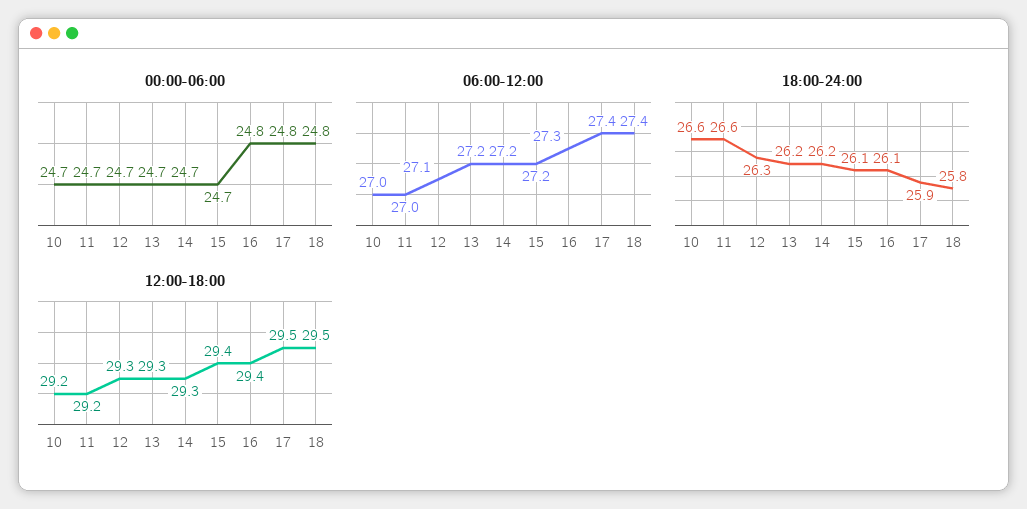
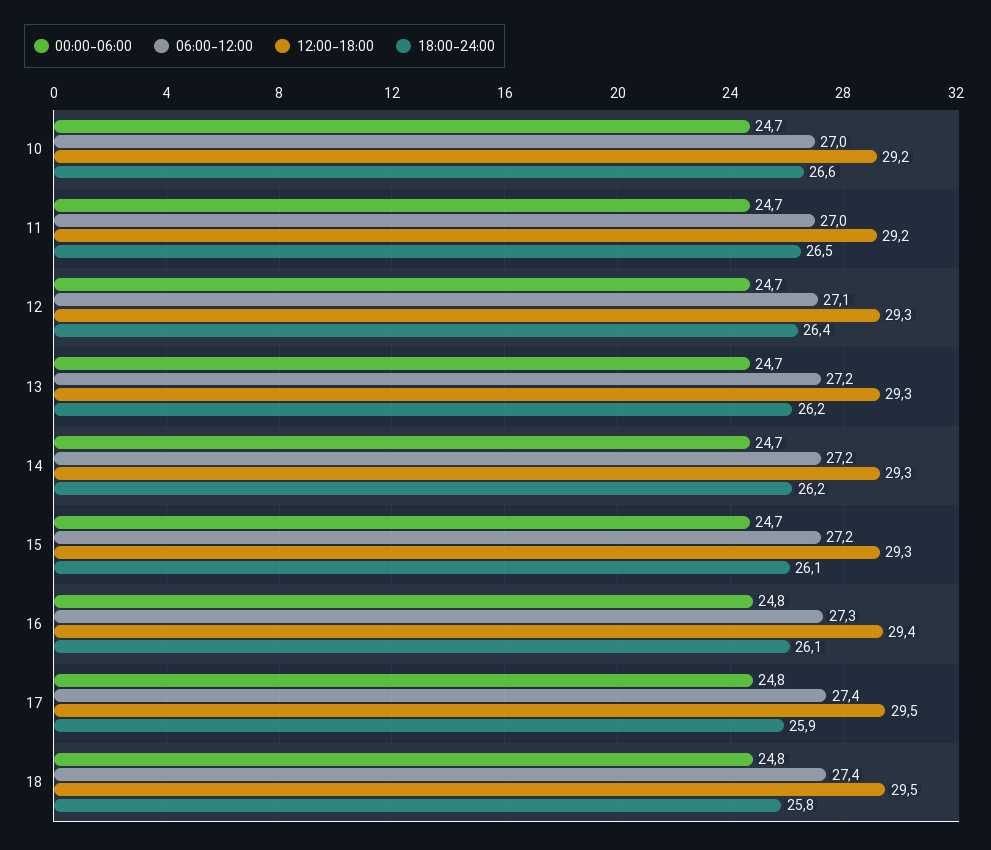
  {
    "00:00-06:00": {
      "10": 24.7,
      "11": 24.7,
      "12": 24.7,
      "13": 24.7,
      "14": 24.7,
      "15": 24.7,
      "16": 24.8,
      "17": 24.8,
      "18": 24.8
    },
    "06:00-12:00": {
      "10": 27,
      "11": 27,
      "12": 27.1,
      "13": 27.2,
      "14": 27.2,
      "15": 27.2,
      "16": 27.3,
      "17": 27.4,
      "18": 27.4
    },
    "18:00-24:00": {
      "10": 26.6,
-     "11": 26.6,
+     "11": 26.5,
-     "12": 26.3,
+     "12": 26.4,
      "13": 26.2,
      "14": 26.2,
      "15": 26.1,
      "16": 26.1,
      "17": 25.9,
      "18": 25.8
    },
    "12:00-18:00": {
      "10": 29.2,
      "11": 29.2,
      "12": 29.3,
      "13": 29.3,
      "14": 29.3,
-     "15": 29.4,
+     "15": 29.3,
      "16": 29.4,
      "17": 29.5,
      "18": 29.5
    }
  }

